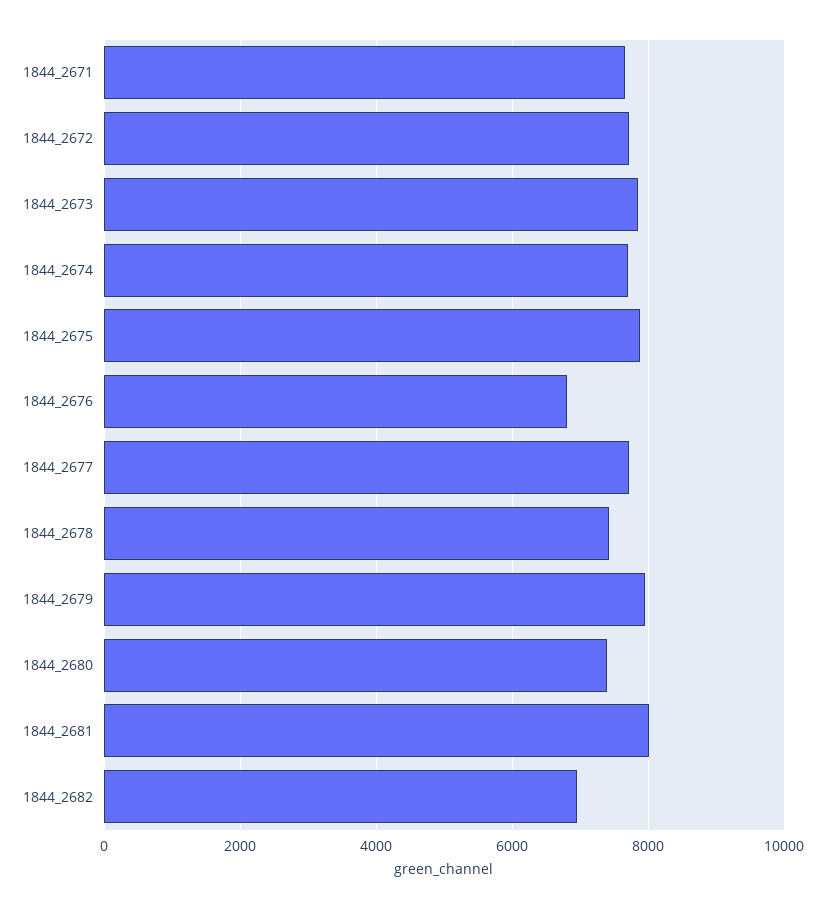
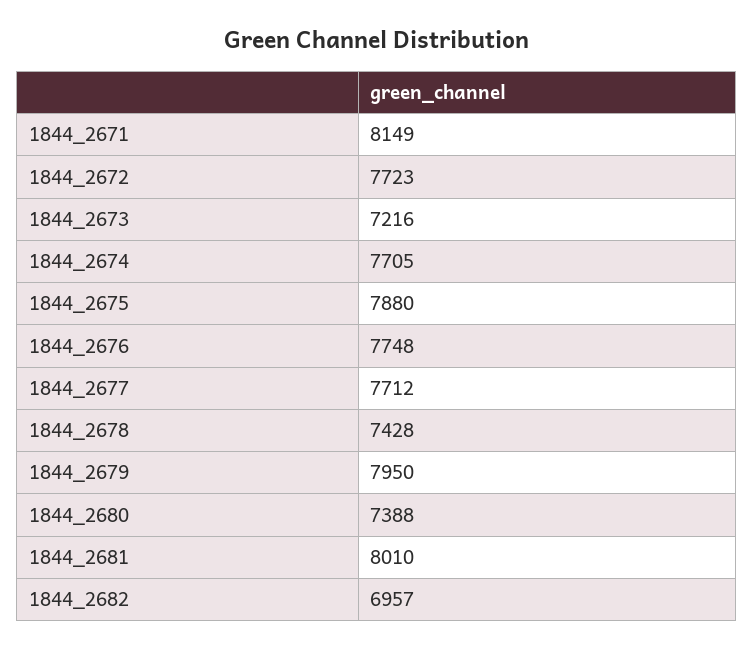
  {
-   "1844_2671": 7600,
+   "1844_2671": 8149,
    "1844_2672": 7723,
-   "1844_2673": 7800,
+   "1844_2673": 7216,
    "1844_2674": 7705,
    "1844_2675": 7880,
-   "1844_2676": 6800,
+   "1844_2676": 7748,
    "1844_2677": 7712,
    "1844_2678": 7428,
    "1844_2679": 7950,
    "1844_2680": 7388,
    "1844_2681": 8010,
    "1844_2682": 6957
  }

